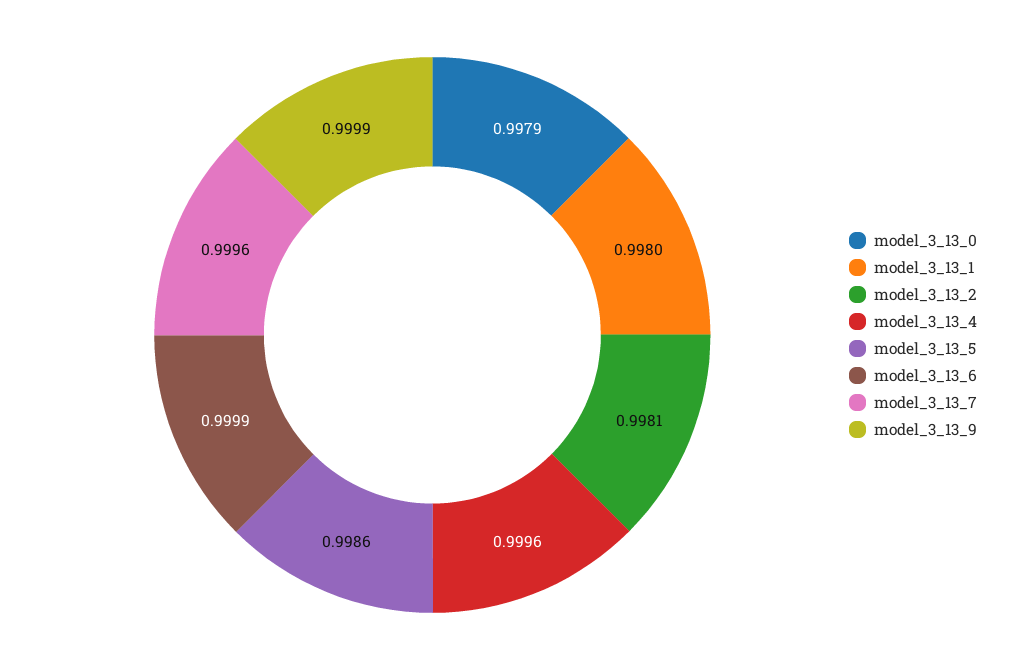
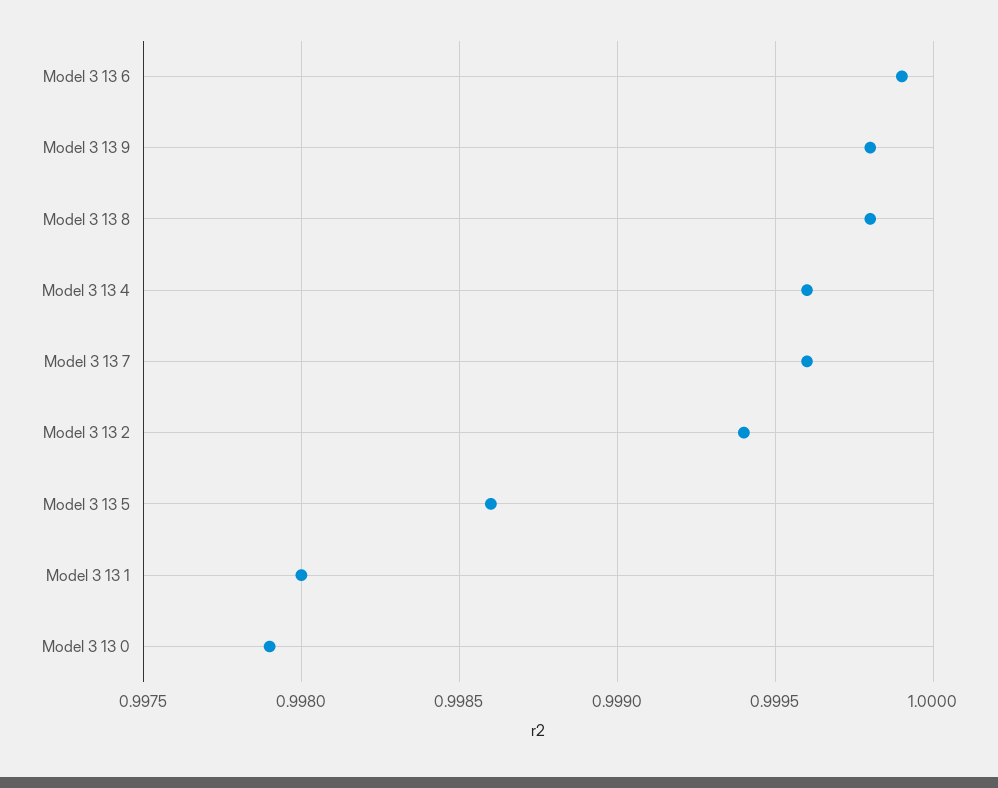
  {
    "model_3_13_0": 0.9979,
    "model_3_13_1": 0.998,
-   "model_3_13_2": 0.9981,
+   "model_3_13_2": 0.9994,
    "model_3_13_4": 0.9996,
    "model_3_13_5": 0.9986,
    "model_3_13_6": 0.9999,
    "model_3_13_7": 0.9996,
-   "model_3_13_9": 0.9999
+   "model_3_13_9": 0.9998,
+   "Model 3 13 8": 0.9998
  }

